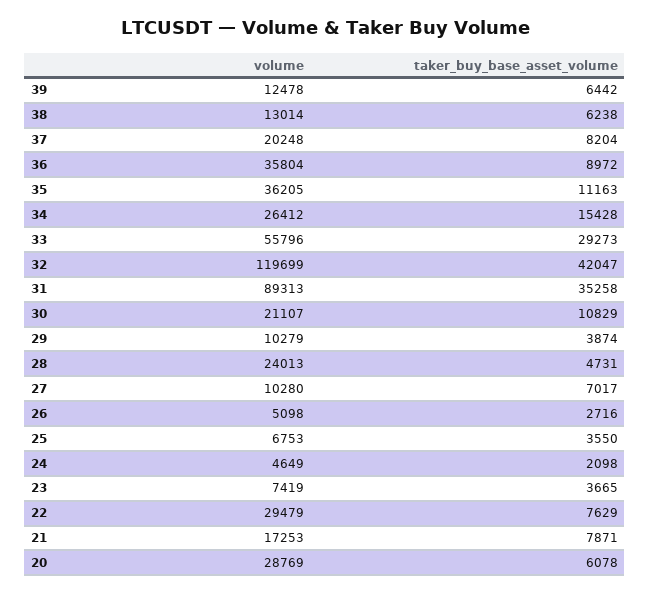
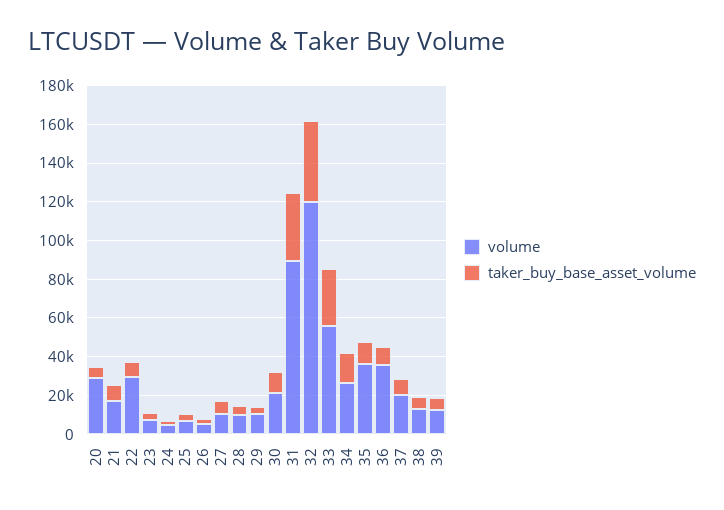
  {
    "volume": {
      "39": 12478,
      "38": 13014,
      "37": 20248,
      "36": 35804,
      "35": 36205,
      "34": 26412,
      "33": 55796,
      "32": 119699,
      "31": 89313,
      "30": 21107,
      "29": 10279,
-     "28": 24013,
+     "28": 10000,
      "27": 10280,
      "26": 5098,
      "25": 6753,
      "24": 4649,
      "23": 7419,
      "22": 29479,
      "21": 17253,
      "20": 28769
    },
    "taker_buy_base_asset_volume": {
      "39": 6442,
      "38": 6238,
      "37": 8204,
      "36": 8972,
      "35": 11163,
      "34": 15428,
      "33": 29273,
      "32": 42047,
      "31": 35258,
      "30": 10829,
      "29": 3874,
      "28": 4731,
      "27": 7017,
      "26": 2716,
      "25": 3550,
      "24": 2098,
      "23": 3665,
      "22": 7629,
      "21": 7871,
      "20": 6078
    }
  }

